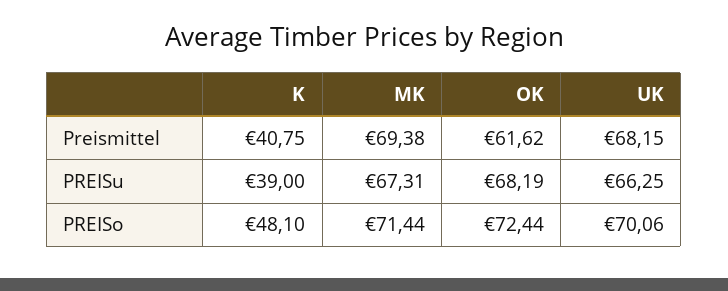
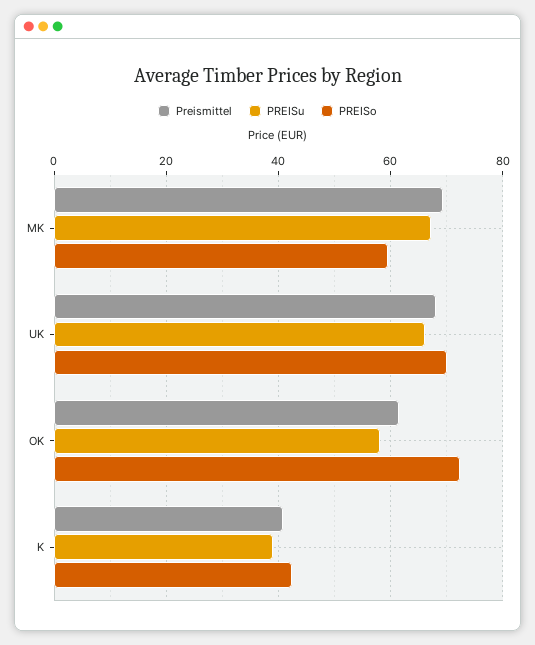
  {
    "Preismittel": {
      "K": 40.75,
      "MK": 69.38,
      "OK": 61.62,
      "UK": 68.15
    },
    "PREISu": {
      "K": 39,
      "MK": 67.31,
-     "OK": 68.19,
+     "OK": 58,
      "UK": 66.25
    },
    "PREISo": {
-     "K": 48.1,
+     "K": 42,
-     "MK": 71.44,
+     "MK": 60,
      "OK": 72.44,
      "UK": 70.06
    }
  }

